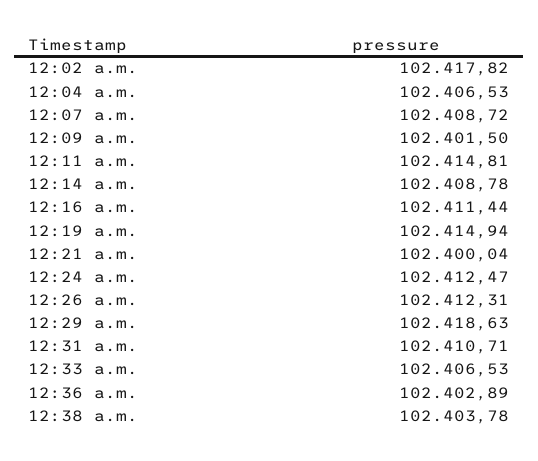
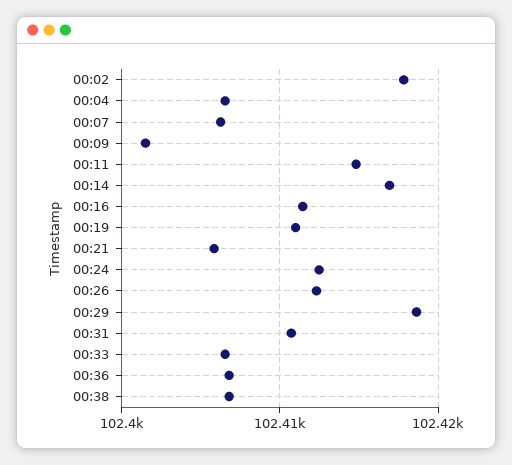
  {
    "12:02 a.m.": 102417.82,
    "12:04 a.m.": 102406.53,
-   "12:07 a.m.": 102408.72,
+   "12:07 a.m.": 102406,
    "12:09 a.m.": 102401.5,
    "12:11 a.m.": 102414.81,
-   "12:14 a.m.": 102408.78,
+   "12:14 a.m.": 102417,
    "12:16 a.m.": 102411.44,
-   "12:19 a.m.": 102414.94,
+   "12:19 a.m.": 102411,
-   "12:21 a.m.": 102400.04,
+   "12:21 a.m.": 102406,
    "12:24 a.m.": 102412.47,
    "12:26 a.m.": 102412.31,
    "12:29 a.m.": 102418.63,
    "12:31 a.m.": 102410.71,
    "12:33 a.m.": 102406.53,
-   "12:36 a.m.": 102402.89,
+   "12:36 a.m.": 102407,
-   "12:38 a.m.": 102403.78
+   "12:38 a.m.": 102407
  }

